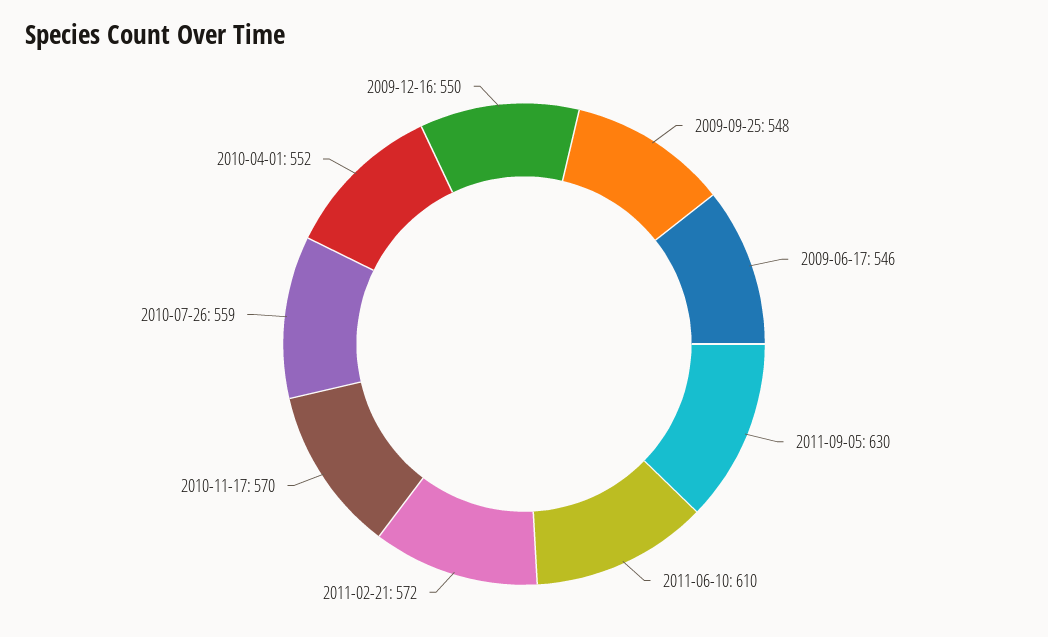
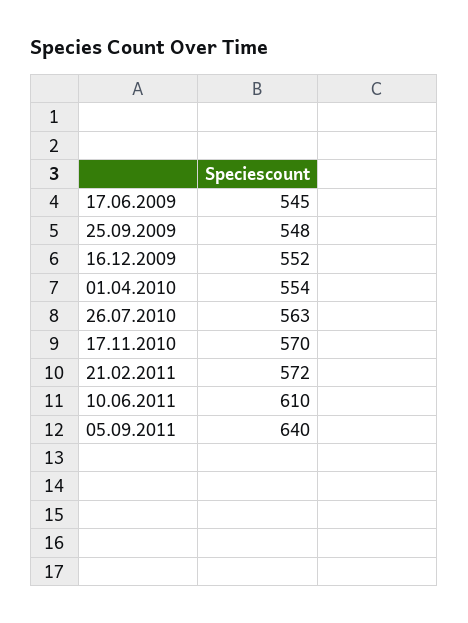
  {
    "2009-09-25": 548,
-   "2009-06-17": 546,
+   "2009-06-17": 545,
-   "2011-09-05": 630,
+   "2011-09-05": 640,
    "2011-06-10": 610,
    "2011-02-21": 572,
    "2010-11-17": 570,
-   "2010-07-26": 559,
+   "2010-07-26": 563,
-   "2010-04-01": 552,
+   "2010-04-01": 554,
-   "2009-12-16": 550
+   "2009-12-16": 552
  }

